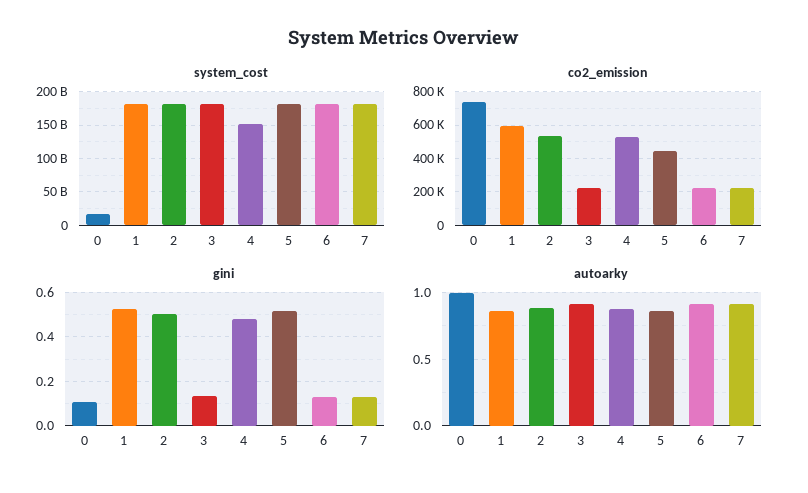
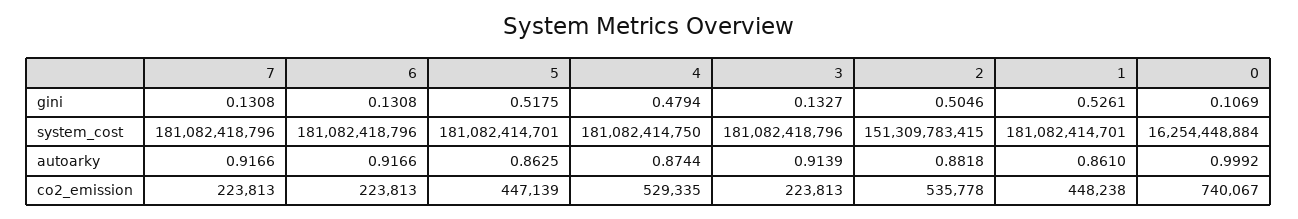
  {
    "system_cost": {
      "0": 16254448884,
      "1": 181082414701,
-     "2": 180000000000,
+     "2": 151309783415,
      "3": 181082418796,
-     "4": 150000000000,
+     "4": 181082414750,
      "5": 181082414701,
      "6": 181082418796,
      "7": 181082418796
    },
    "co2_emission": {
      "0": 740067,
-     "1": 600000,
+     "1": 448238,
      "2": 535778,
      "3": 223813,
      "4": 529335,
      "5": 447139,
      "6": 223813,
      "7": 223813
    },
    "gini": {
      "0": 0.1069,
      "1": 0.5261,
      "2": 0.5046,
      "3": 0.1327,
      "4": 0.4794,
      "5": 0.5175,
      "6": 0.1308,
      "7": 0.1308
    },
    "autoarky": {
      "0": 0.9992,
      "1": 0.861,
      "2": 0.8818,
      "3": 0.9139,
      "4": 0.8744,
      "5": 0.8625,
      "6": 0.9166,
      "7": 0.9166
    }
  }

